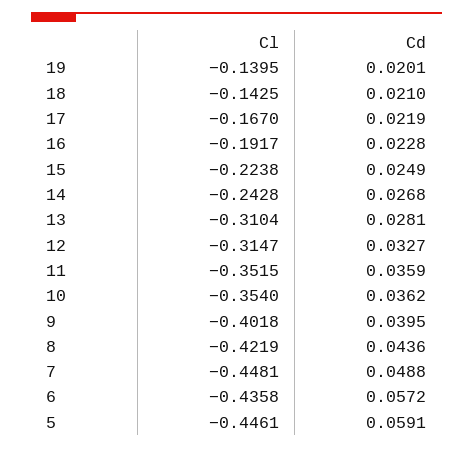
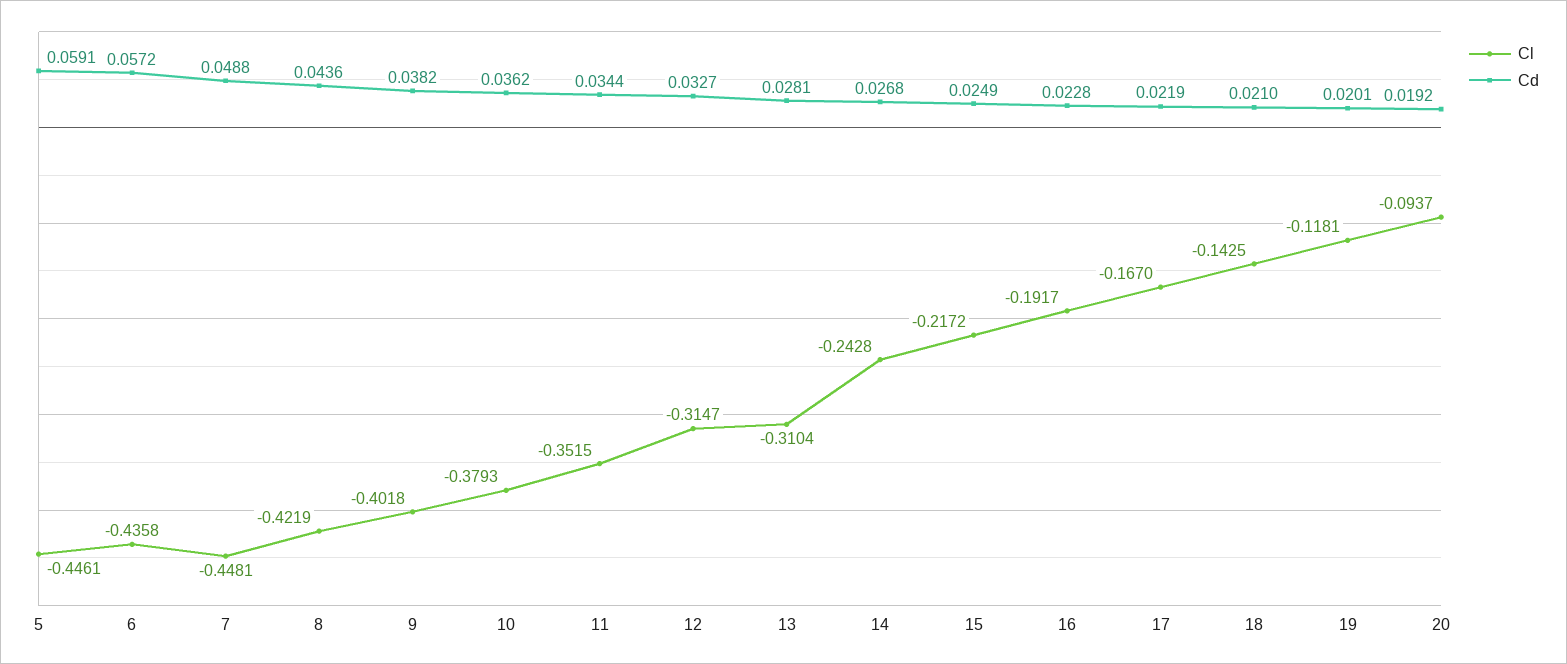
  {
    "Cl": {
-     "19": -0.1395,
+     "19": -0.1181,
      "18": -0.1425,
      "17": -0.167,
      "16": -0.1917,
-     "15": -0.2238,
+     "15": -0.2172,
      "14": -0.2428,
      "13": -0.3104,
      "12": -0.3147,
      "11": -0.3515,
-     "10": -0.354,
+     "10": -0.3793,
      "9": -0.4018,
      "8": -0.4219,
      "7": -0.4481,
      "6": -0.4358,
-     "5": -0.4461
+     "5": -0.4461,
+     "20": -0.0937
    },
    "Cd": {
      "19": 0.0201,
      "18": 0.021,
      "17": 0.0219,
      "16": 0.0228,
      "15": 0.0249,
      "14": 0.0268,
      "13": 0.0281,
      "12": 0.0327,
-     "11": 0.0359,
+     "11": 0.0344,
      "10": 0.0362,
-     "9": 0.0395,
+     "9": 0.0382,
      "8": 0.0436,
      "7": 0.0488,
      "6": 0.0572,
-     "5": 0.0591
+     "5": 0.0591,
+     "20": 0.0192
    }
  }

